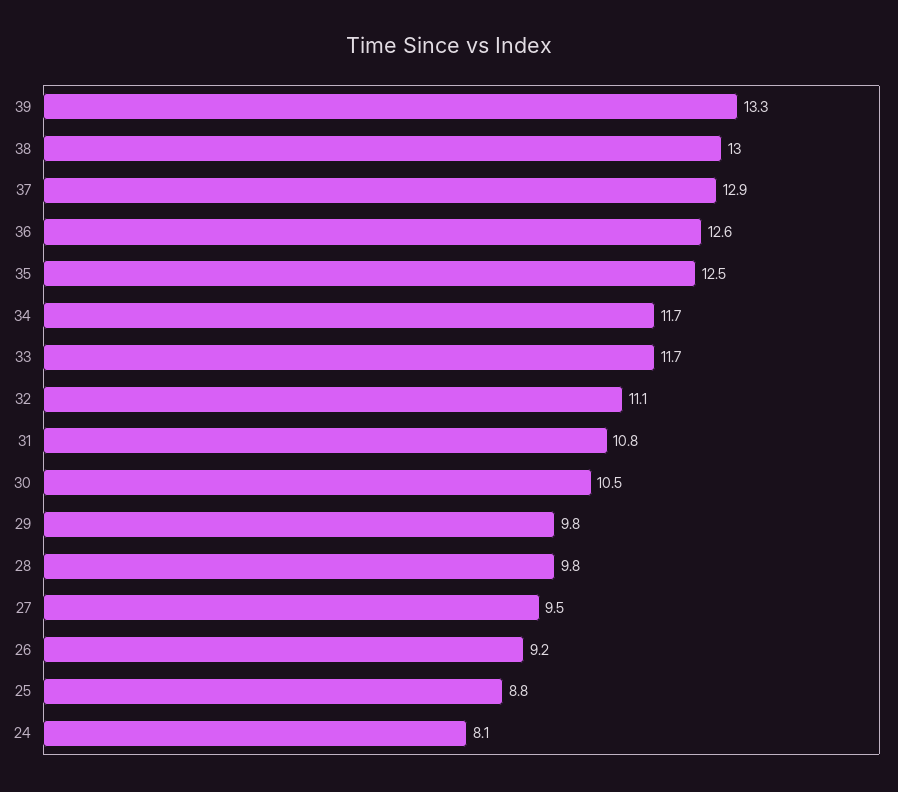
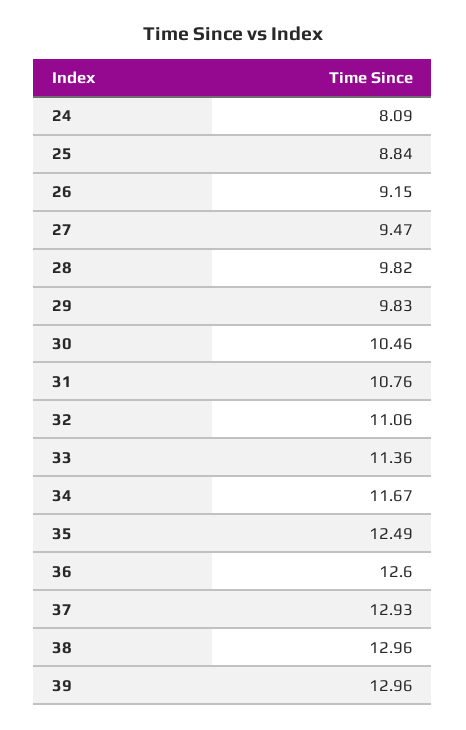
  {
-   "39": 13.3,
+   "39": 12.96,
    "38": 12.96,
    "37": 12.93,
    "36": 12.6,
    "35": 12.49,
    "34": 11.67,
-   "33": 11.7,
+   "33": 11.36,
    "32": 11.06,
    "31": 10.76,
    "30": 10.46,
    "29": 9.83,
    "28": 9.82,
    "27": 9.47,
    "26": 9.15,
    "25": 8.84,
    "24": 8.09
  }

